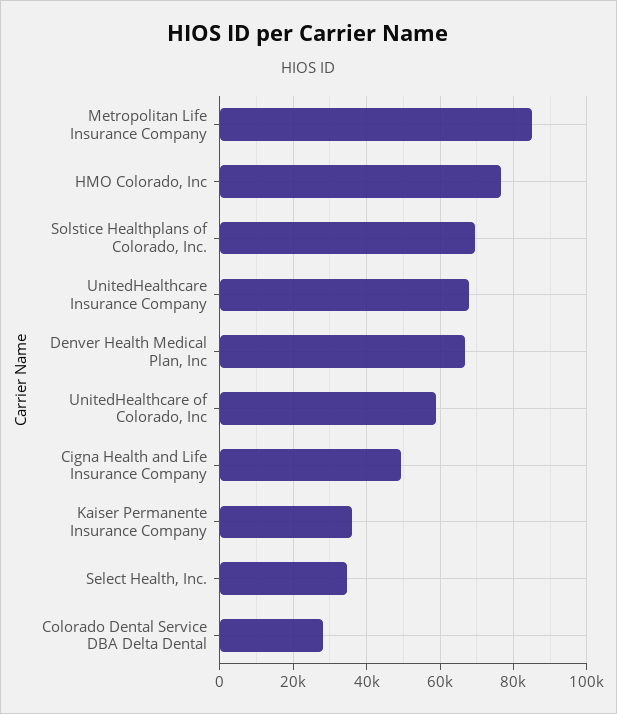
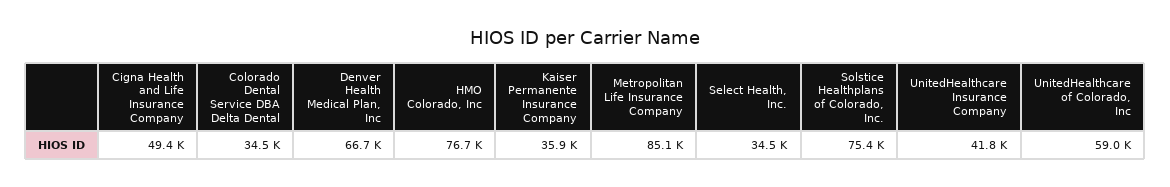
  {
    "Metropolitan Life Insurance Company": 85100,
    "HMO Colorado, Inc": 76700,
-   "Solstice Healthplans of Colorado, Inc.": 70000,
+   "Solstice Healthplans of Colorado, Inc.": 75400,
-   "UnitedHealthcare Insurance Company": 68000,
+   "UnitedHealthcare Insurance Company": 41800,
    "Denver Health Medical Plan, Inc": 66700,
    "UnitedHealthcare of Colorado, Inc": 59000,
    "Cigna Health and Life Insurance Company": 49400,
    "Kaiser Permanente Insurance Company": 35900,
    "Select Health, Inc.": 34500,
-   "Colorado Dental Service DBA Delta Dental": 28000
+   "Colorado Dental Service DBA Delta Dental": 34500
  }

